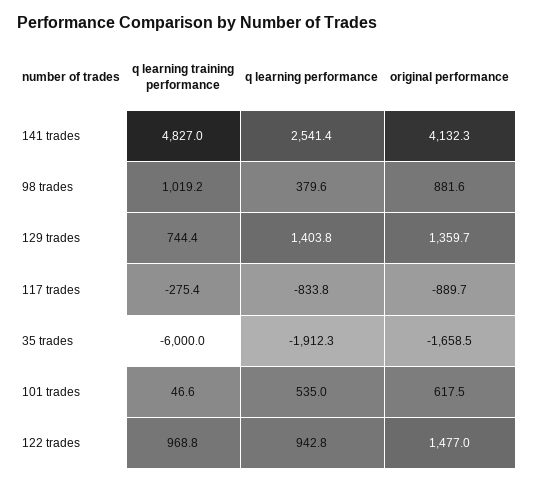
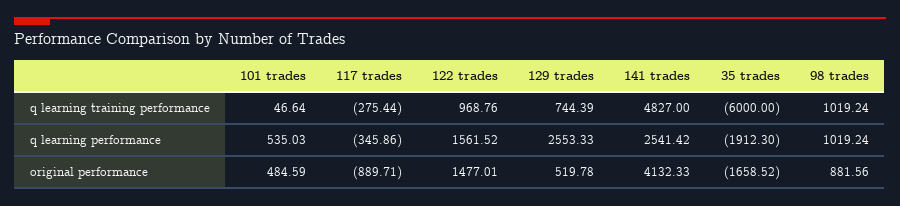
  {
    "q learning training performance": {
      "141 trades": 4827,
      "98 trades": 1019.24,
      "129 trades": 744.39,
      "117 trades": -275.44,
      "35 trades": -6000,
      "101 trades": 46.64,
      "122 trades": 968.76
    },
    "q learning performance": {
      "141 trades": 2541.42,
-     "98 trades": 379.6,
+     "98 trades": 1019.24,
-     "129 trades": 1403.8,
+     "129 trades": 2553.33,
-     "117 trades": -833.8,
+     "117 trades": -345.86,
      "35 trades": -1912.3,
      "101 trades": 535.03,
-     "122 trades": 942.8
+     "122 trades": 1561.52
    },
    "original performance": {
      "141 trades": 4132.33,
      "98 trades": 881.56,
-     "129 trades": 1359.7,
+     "129 trades": 519.78,
      "117 trades": -889.71,
      "35 trades": -1658.52,
-     "101 trades": 617.5,
+     "101 trades": 484.59,
      "122 trades": 1477.01
    }
  }

